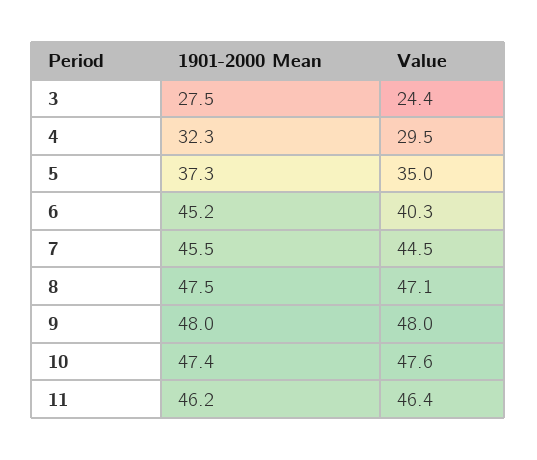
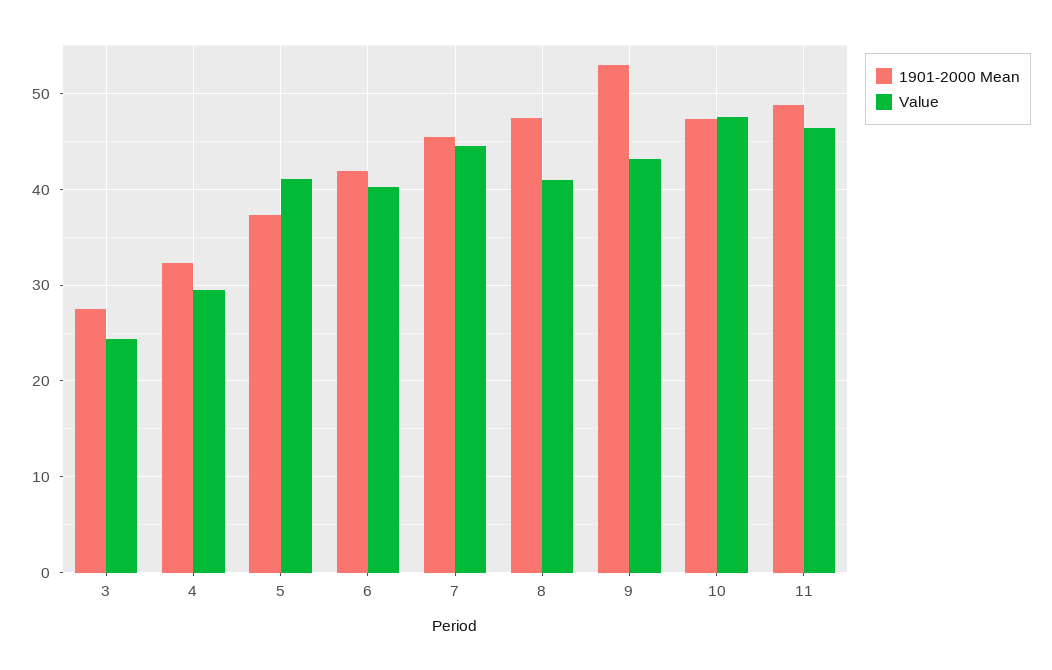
  {
    "1901-2000 Mean": {
      "3": 27.5,
      "4": 32.3,
      "5": 37.3,
-     "6": 45.2,
+     "6": 42,
      "7": 45.5,
      "8": 47.5,
-     "9": 48,
+     "9": 53,
      "10": 47.4,
-     "11": 46.2
+     "11": 49
    },
    "Value": {
      "3": 24.4,
      "4": 29.5,
-     "5": 35,
+     "5": 41,
      "6": 40.3,
      "7": 44.5,
-     "8": 47.1,
+     "8": 41,
-     "9": 48,
+     "9": 43,
      "10": 47.6,
      "11": 46.4
    }
  }

